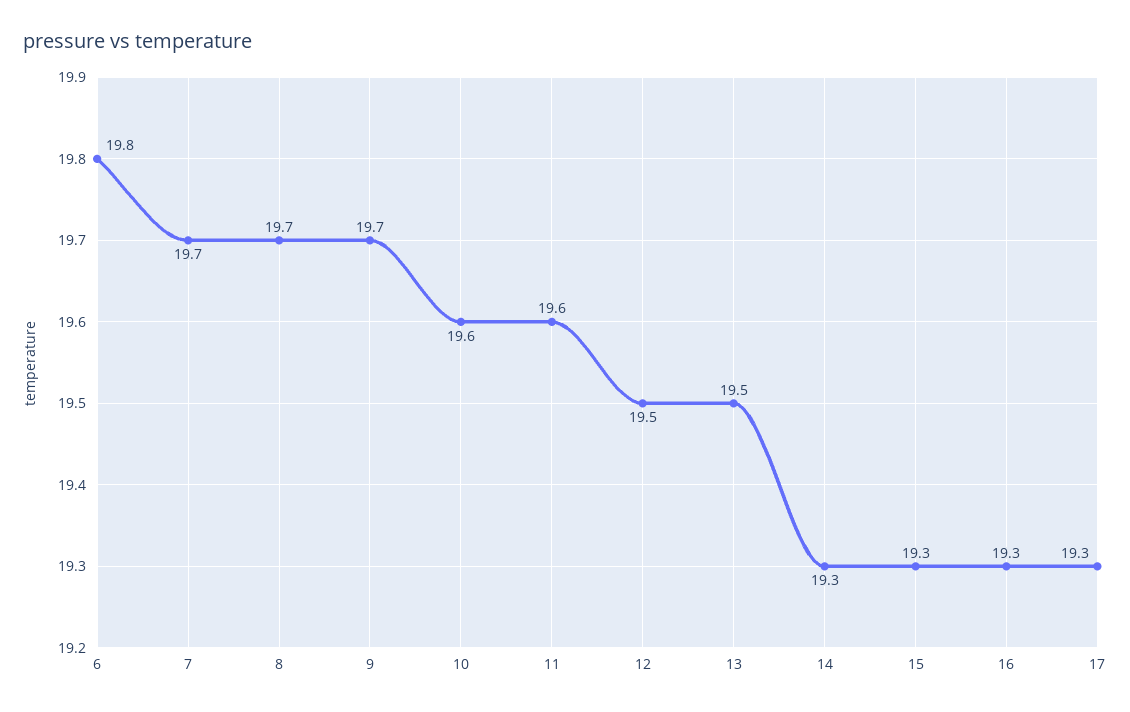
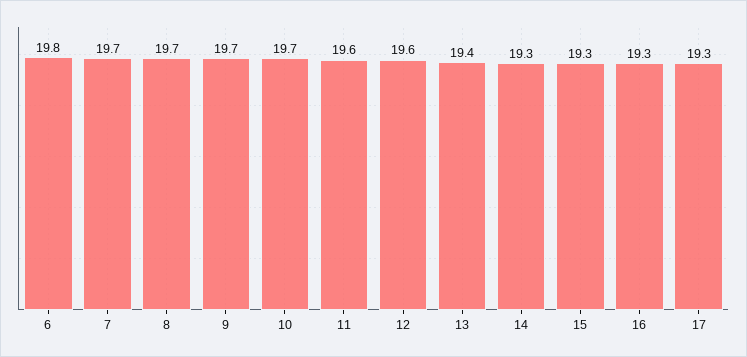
  {
    "6": 19.8,
    "7": 19.7,
    "8": 19.7,
    "9": 19.7,
-   "10": 19.6,
+   "10": 19.7,
    "11": 19.6,
-   "12": 19.5,
+   "12": 19.6,
-   "13": 19.5,
+   "13": 19.4,
    "14": 19.3,
    "15": 19.3,
    "16": 19.3,
    "17": 19.3
  }

